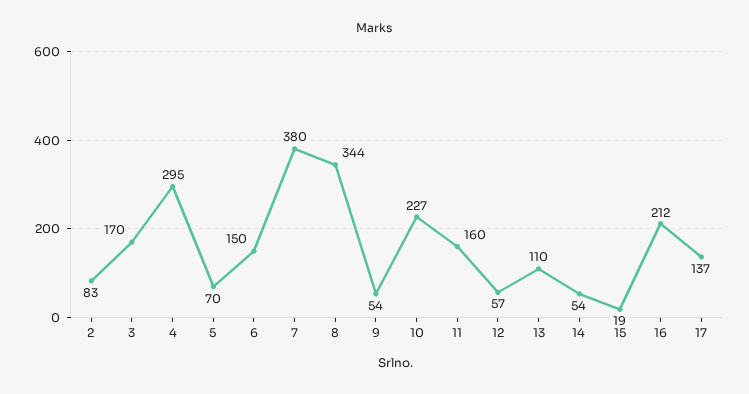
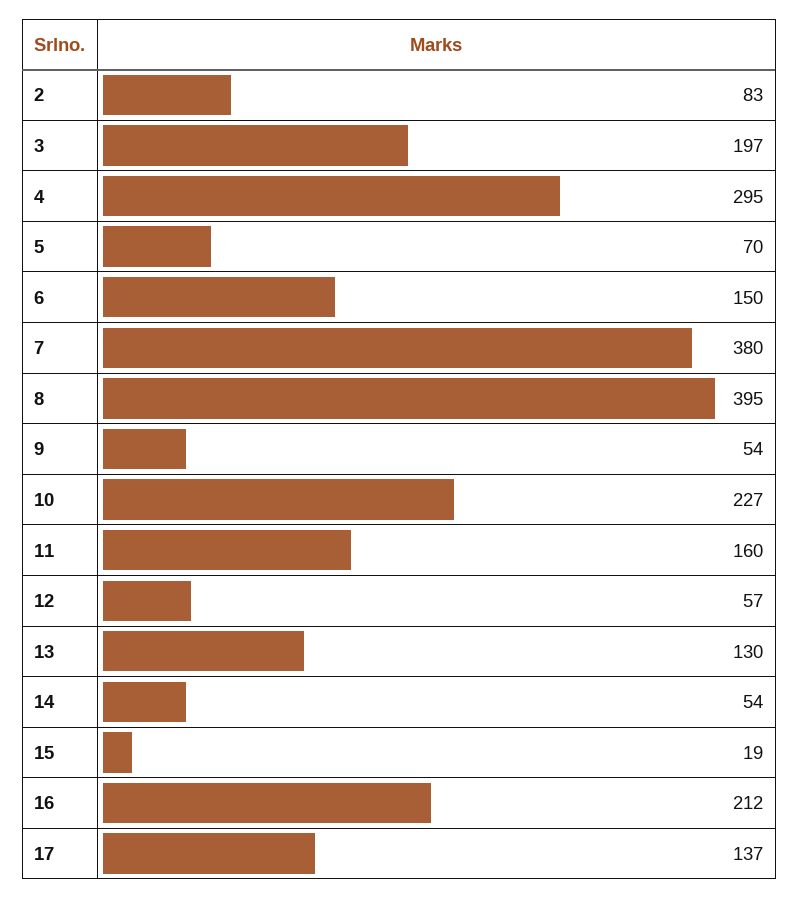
  {
    "2": 83,
-   "3": 170,
+   "3": 197,
    "4": 295,
    "5": 70,
    "6": 150,
    "7": 380,
-   "8": 344,
+   "8": 395,
    "9": 54,
    "10": 227,
    "11": 160,
    "12": 57,
-   "13": 110,
+   "13": 130,
    "14": 54,
    "15": 19,
    "16": 212,
    "17": 137
  }

